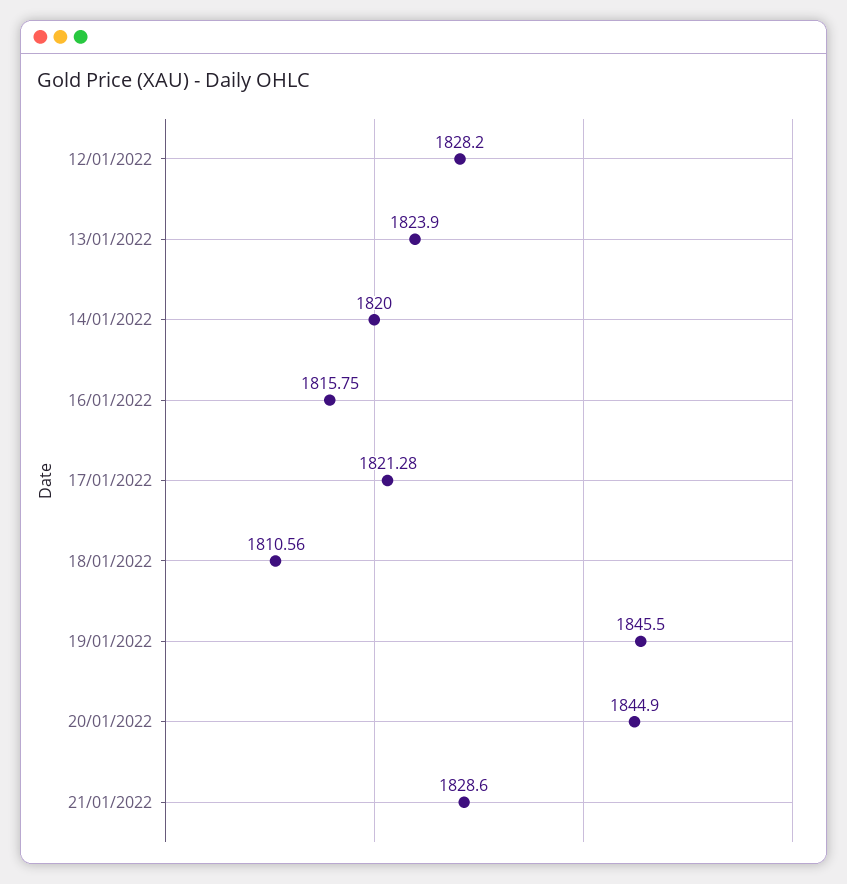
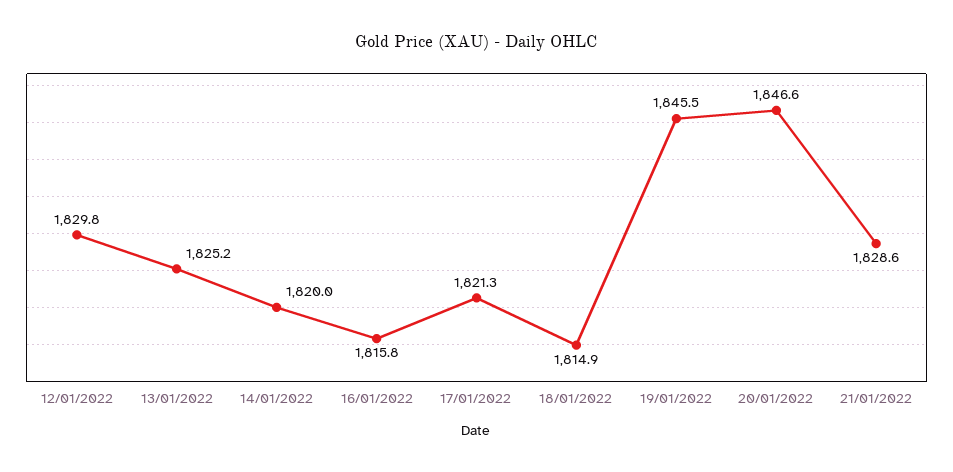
  {
-   "12/01/2022": 1828.2,
+   "12/01/2022": 1829.8,
-   "13/01/2022": 1823.9,
+   "13/01/2022": 1825.2,
    "14/01/2022": 1820,
    "16/01/2022": 1815.75,
    "17/01/2022": 1821.28,
-   "18/01/2022": 1810.56,
+   "18/01/2022": 1814.9,
    "19/01/2022": 1845.5,
-   "20/01/2022": 1844.9,
+   "20/01/2022": 1846.6,
    "21/01/2022": 1828.6
  }

